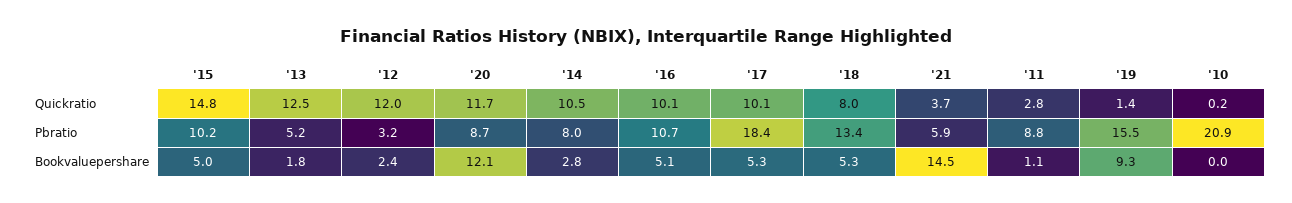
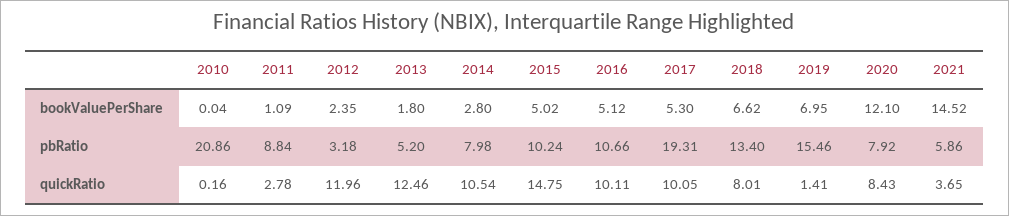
  {
    "'15": {
      "Quickratio": 14.75,
      "Pbratio": 10.24,
      "Bookvaluepershare": 5.02
    },
    "'13": {
      "Quickratio": 12.46,
      "Pbratio": 5.2,
      "Bookvaluepershare": 1.8
    },
    "'12": {
      "Quickratio": 11.96,
      "Pbratio": 3.18,
      "Bookvaluepershare": 2.35
    },
    "'20": {
-     "Quickratio": 11.7,
+     "Quickratio": 8.43,
-     "Pbratio": 8.7,
+     "Pbratio": 7.92,
      "Bookvaluepershare": 12.1
    },
    "'14": {
      "Quickratio": 10.54,
      "Pbratio": 7.98,
      "Bookvaluepershare": 2.8
    },
    "'16": {
      "Quickratio": 10.11,
      "Pbratio": 10.66,
      "Bookvaluepershare": 5.12
    },
    "'17": {
      "Quickratio": 10.05,
-     "Pbratio": 18.4,
+     "Pbratio": 19.31,
      "Bookvaluepershare": 5.3
    },
    "'18": {
      "Quickratio": 8.01,
      "Pbratio": 13.4,
-     "Bookvaluepershare": 5.3
+     "Bookvaluepershare": 6.62
    },
    "'21": {
      "Quickratio": 3.65,
      "Pbratio": 5.86,
      "Bookvaluepershare": 14.52
    },
    "'11": {
      "Quickratio": 2.78,
      "Pbratio": 8.84,
      "Bookvaluepershare": 1.09
    },
    "'19": {
      "Quickratio": 1.41,
      "Pbratio": 15.46,
-     "Bookvaluepershare": 9.3
+     "Bookvaluepershare": 6.95
    },
    "'10": {
      "Quickratio": 0.16,
      "Pbratio": 20.86,
      "Bookvaluepershare": 0.04
    }
  }

